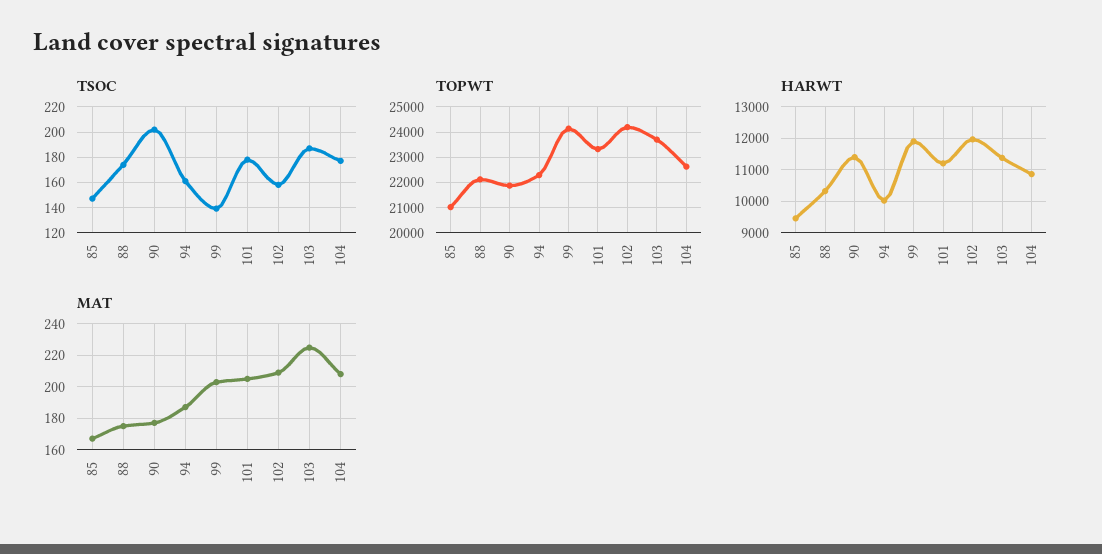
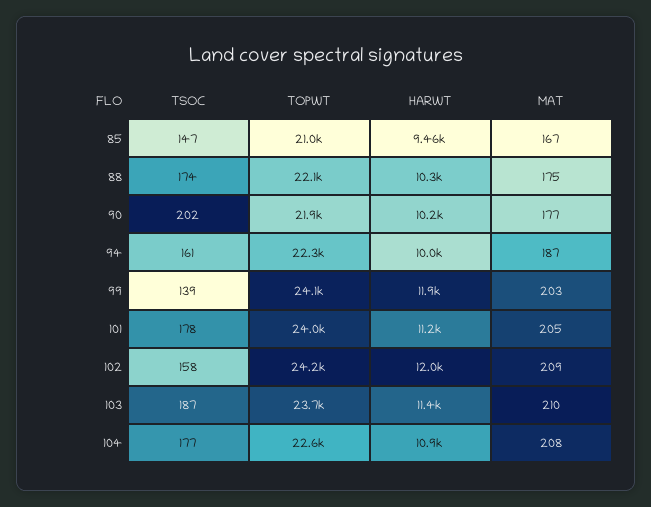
  {
    "TSOC": {
      "85": 147,
      "88": 174,
      "90": 202,
      "94": 161,
      "99": 139,
      "101": 178,
      "102": 158,
      "103": 187,
      "104": 177
    },
    "TOPWT": {
      "85": 21000,
      "88": 22100,
      "90": 21900,
      "94": 22300,
      "99": 24100,
-     "101": 23250,
+     "101": 24000,
      "102": 24200,
      "103": 23700,
      "104": 22600
    },
    "HARWT": {
      "85": 9460,
      "88": 10300,
-     "90": 11400,
+     "90": 10200,
      "94": 10000,
      "99": 11900,
      "101": 11200,
      "102": 12000,
      "103": 11400,
      "104": 10900
    },
    "MAT": {
      "85": 167,
      "88": 175,
      "90": 177,
      "94": 187,
      "99": 203,
      "101": 205,
      "102": 209,
-     "103": 225,
+     "103": 210,
      "104": 208
    }
  }

